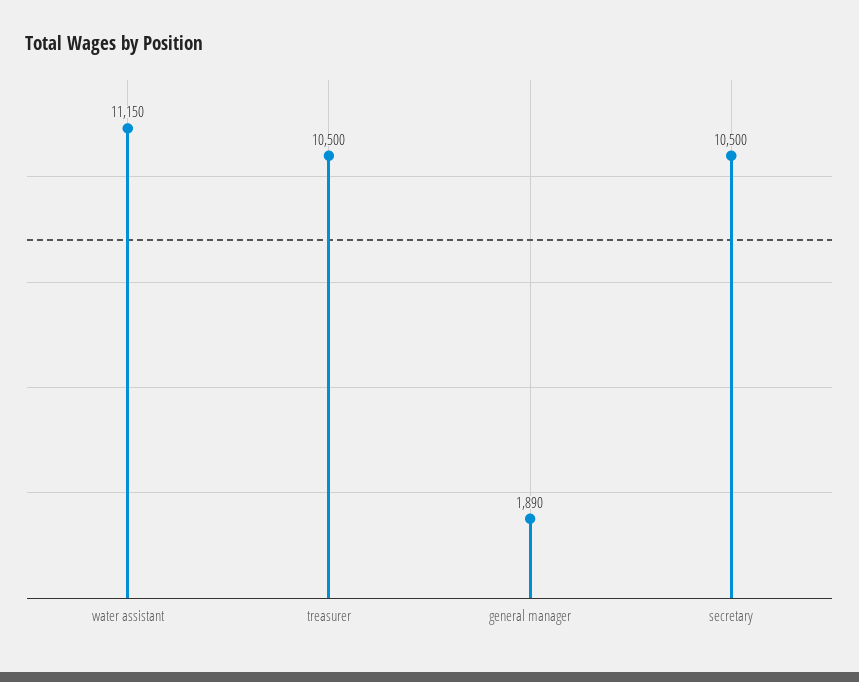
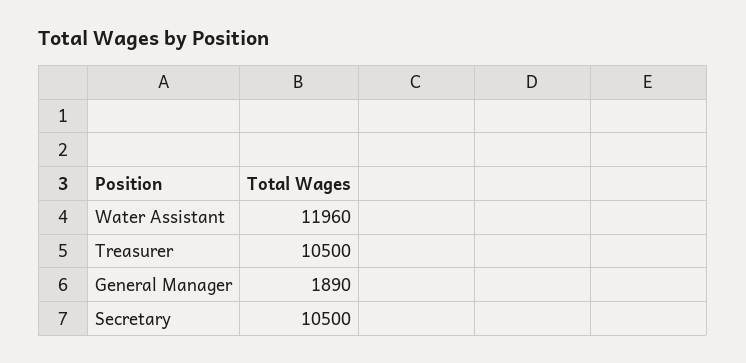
  {
-   "water assistant": 11150,
+   "water assistant": 11960,
    "treasurer": 10500,
    "general manager": 1890,
    "secretary": 10500
  }

